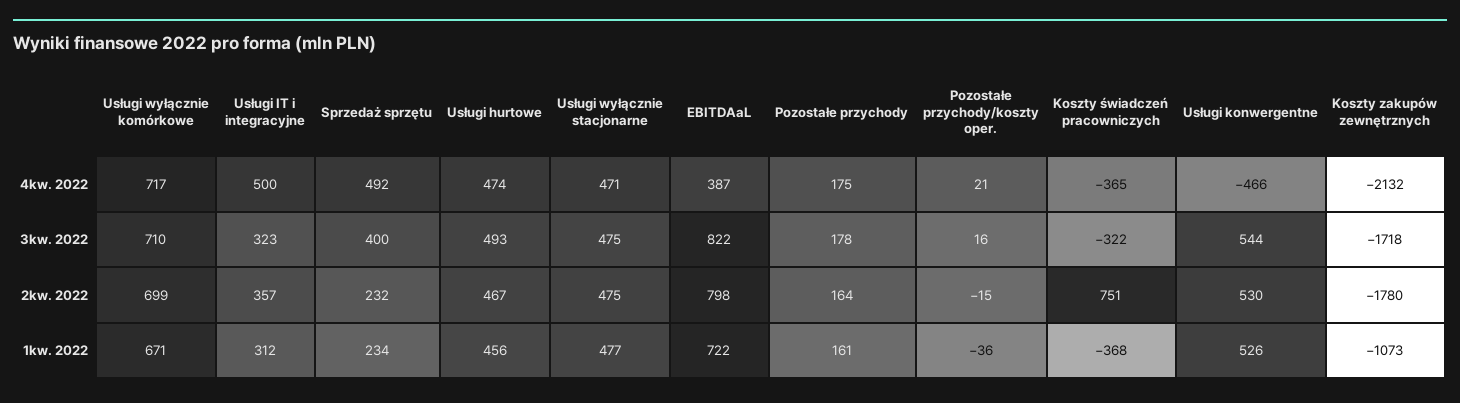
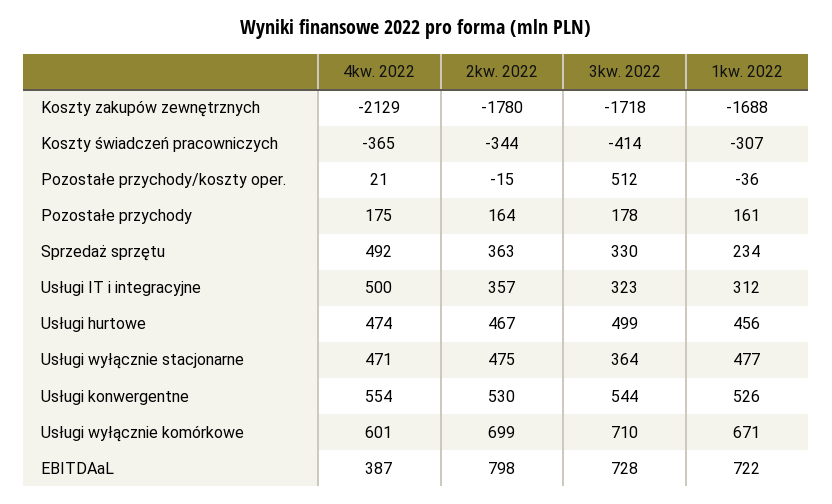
  {
    "Usługi wyłącznie komórkowe": {
-     "4kw. 2022": 717,
+     "4kw. 2022": 601,
      "3kw. 2022": 710,
      "2kw. 2022": 699,
      "1kw. 2022": 671
    },
    "Usługi IT i integracyjne": {
      "4kw. 2022": 500,
      "3kw. 2022": 323,
      "2kw. 2022": 357,
      "1kw. 2022": 312
    },
    "Sprzedaż sprzętu": {
      "4kw. 2022": 492,
-     "3kw. 2022": 400,
+     "3kw. 2022": 330,
-     "2kw. 2022": 232,
+     "2kw. 2022": 363,
      "1kw. 2022": 234
    },
    "Usługi hurtowe": {
      "4kw. 2022": 474,
-     "3kw. 2022": 493,
+     "3kw. 2022": 499,
      "2kw. 2022": 467,
      "1kw. 2022": 456
    },
    "Usługi wyłącznie stacjonarne": {
      "4kw. 2022": 471,
-     "3kw. 2022": 475,
+     "3kw. 2022": 364,
      "2kw. 2022": 475,
      "1kw. 2022": 477
    },
    "EBITDAaL": {
      "4kw. 2022": 387,
-     "3kw. 2022": 822,
+     "3kw. 2022": 728,
      "2kw. 2022": 798,
      "1kw. 2022": 722
    },
    "Pozostałe przychody": {
      "4kw. 2022": 175,
      "3kw. 2022": 178,
      "2kw. 2022": 164,
      "1kw. 2022": 161
    },
    "Pozostałe przychody/koszty oper.": {
      "4kw. 2022": 21,
-     "3kw. 2022": 16,
+     "3kw. 2022": 512,
      "2kw. 2022": -15,
      "1kw. 2022": -36
    },
    "Koszty świadczeń pracowniczych": {
      "4kw. 2022": -365,
-     "3kw. 2022": -322,
+     "3kw. 2022": -414,
-     "2kw. 2022": 751,
+     "2kw. 2022": -344,
-     "1kw. 2022": -368
+     "1kw. 2022": -307
    },
    "Usługi konwergentne": {
-     "4kw. 2022": -466,
+     "4kw. 2022": 554,
      "3kw. 2022": 544,
      "2kw. 2022": 530,
      "1kw. 2022": 526
    },
    "Koszty zakupów zewnętrznych": {
-     "4kw. 2022": -2132,
+     "4kw. 2022": -2129,
      "3kw. 2022": -1718,
      "2kw. 2022": -1780,
-     "1kw. 2022": -1073
+     "1kw. 2022": -1688
    }
  }

